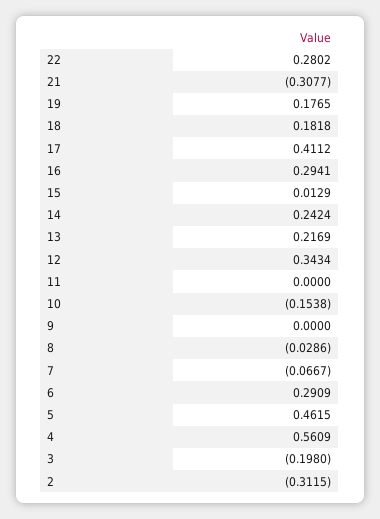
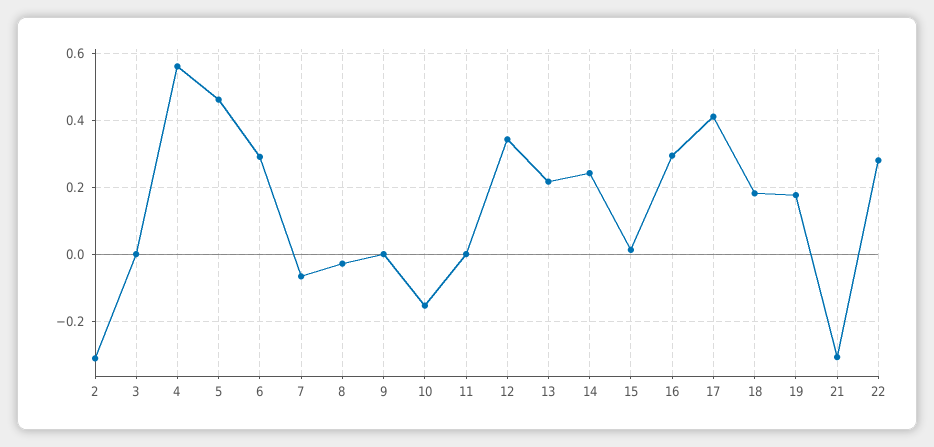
  {
    "22": 0.2802,
    "21": -0.3077,
    "19": 0.1765,
    "18": 0.1818,
    "17": 0.4112,
    "16": 0.2941,
    "15": 0.0129,
    "14": 0.2424,
    "13": 0.2169,
    "12": 0.3434,
    "11": 0,
    "10": -0.1538,
    "9": 0,
    "8": -0.0286,
    "7": -0.0667,
    "6": 0.2909,
    "5": 0.4615,
    "4": 0.5609,
-   "3": -0.198,
+   "3": 0,
    "2": -0.3115
  }

